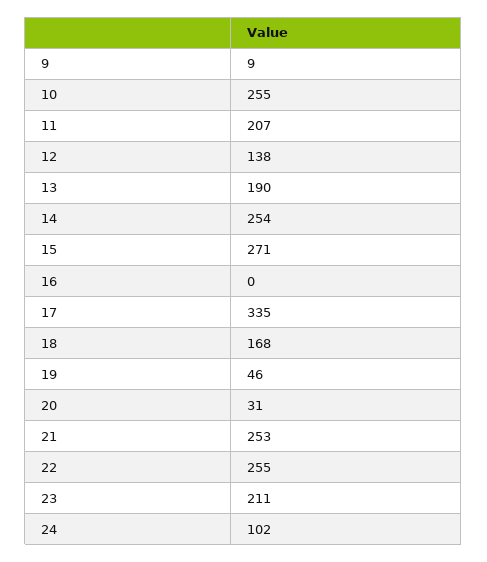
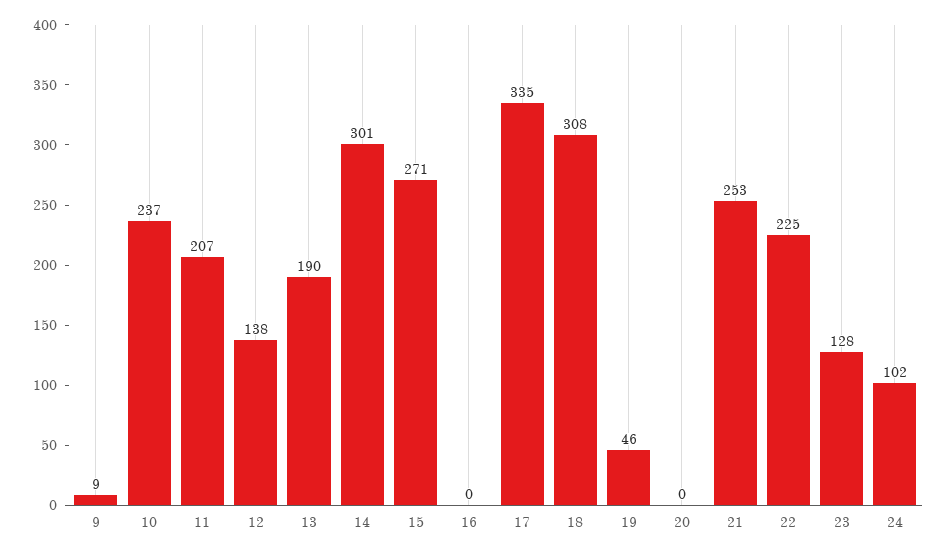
  {
    "9": 9,
-   "10": 255,
+   "10": 237,
    "11": 207,
    "12": 138,
    "13": 190,
-   "14": 254,
+   "14": 301,
    "15": 271,
    "16": 0,
    "17": 335,
-   "18": 168,
+   "18": 308,
    "19": 46,
-   "20": 31,
+   "20": 0,
    "21": 253,
-   "22": 255,
+   "22": 225,
-   "23": 211,
+   "23": 128,
    "24": 102
  }

